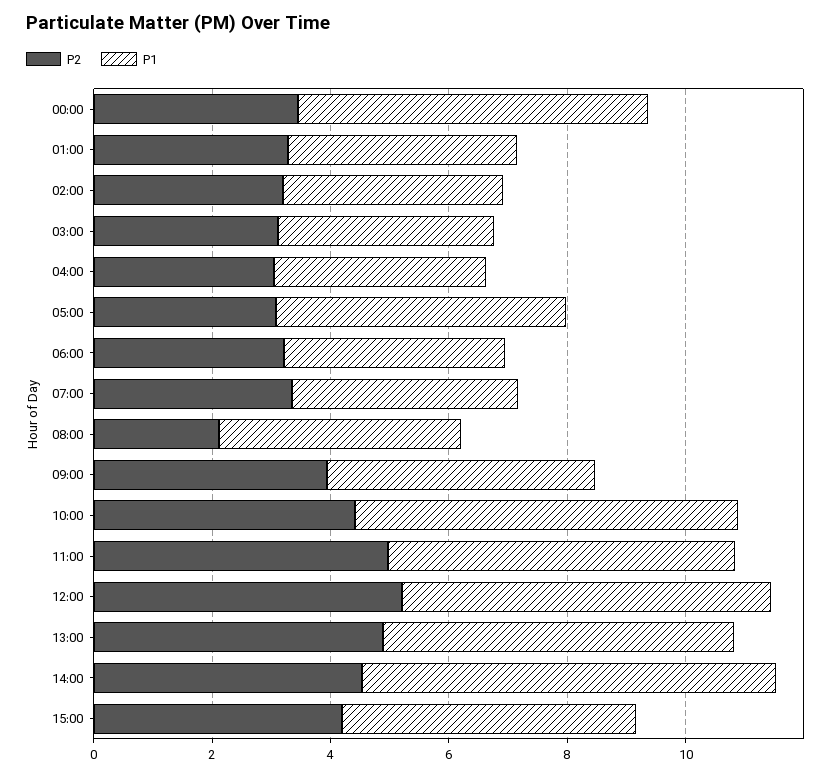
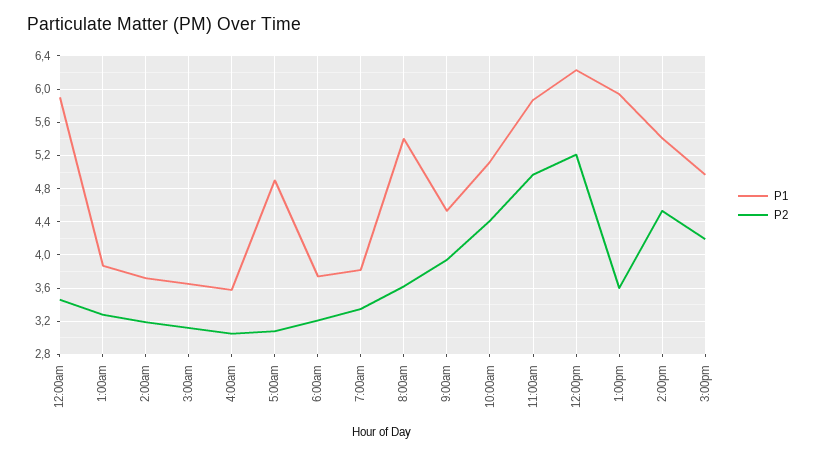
  {
    "P2": {
      "00:00": 3.5,
      "01:00": 3.3,
      "02:00": 3.2,
      "03:00": 3.1,
      "04:00": 3.1,
      "05:00": 3.1,
      "06:00": 3.2,
      "07:00": 3.4,
-     "08:00": 2,
+     "08:00": 3.6,
      "09:00": 3.9,
      "10:00": 4.4,
      "11:00": 5,
      "12:00": 5.2,
-     "13:00": 5,
+     "13:00": 3.6,
      "14:00": 4.5,
      "15:00": 4.2
    },
    "P1": {
      "00:00": 5.9,
      "01:00": 3.9,
      "02:00": 3.7,
      "03:00": 3.7,
      "04:00": 3.6,
      "05:00": 4.9,
      "06:00": 3.7,
      "07:00": 3.8,
-     "08:00": 4,
+     "08:00": 5.4,
      "09:00": 4.5,
-     "10:00": 6.5,
+     "10:00": 5.1,
      "11:00": 5.9,
      "12:00": 6.2,
      "13:00": 5.9,
-     "14:00": 7,
+     "14:00": 5.4,
      "15:00": 5
    }
  }

